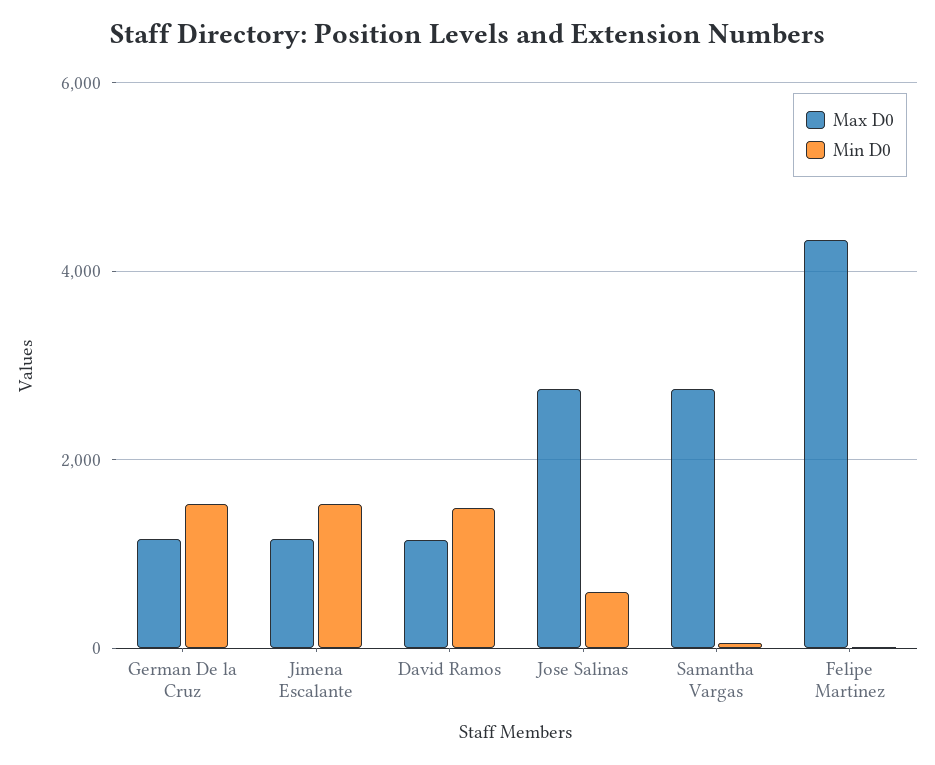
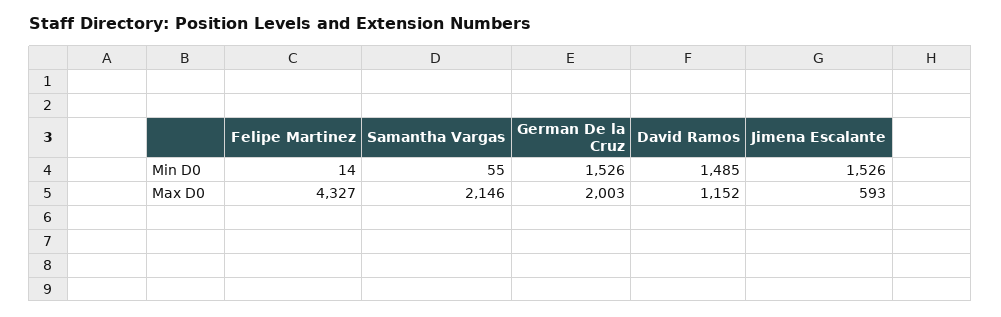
  {
    "Max D0": {
-     "German De la Cruz": 1200,
+     "German De la Cruz": 2003,
-     "Jimena Escalante": 1200,
+     "Jimena Escalante": 593,
      "David Ramos": 1152,
-     "Jose Salinas": 2800,
-     "Samantha Vargas": 2800,
+     "Samantha Vargas": 2146,
      "Felipe Martinez": 4327
    },
    "Min D0": {
      "German De la Cruz": 1526,
      "Jimena Escalante": 1526,
      "David Ramos": 1485,
-     "Jose Salinas": 600,
      "Samantha Vargas": 55,
      "Felipe Martinez": 14
    }
  }

